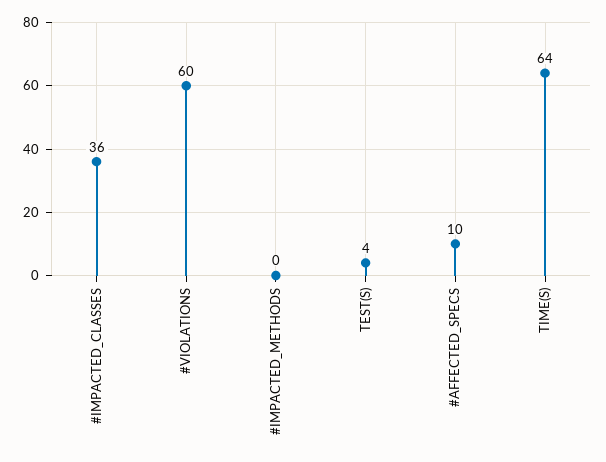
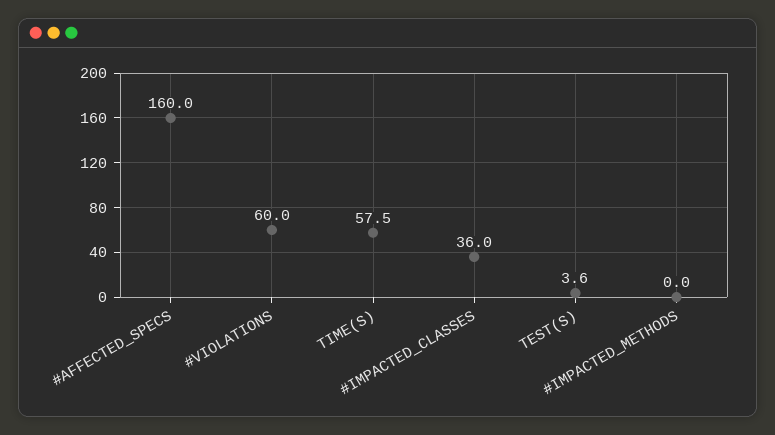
  {
    "#IMPACTED_CLASSES": 36,
    "#VIOLATIONS": 60,
    "#IMPACTED_METHODS": 0,
    "TEST(S)": 3.6,
-   "#AFFECTED_SPECS": 10,
+   "#AFFECTED_SPECS": 160,
-   "TIME(S)": 64
+   "TIME(S)": 57.5
  }

